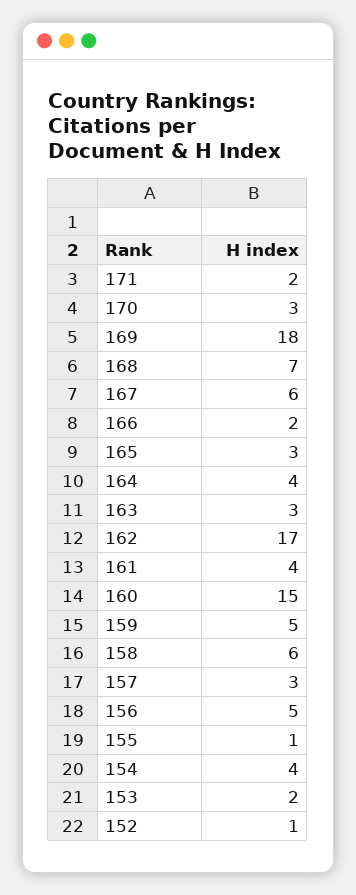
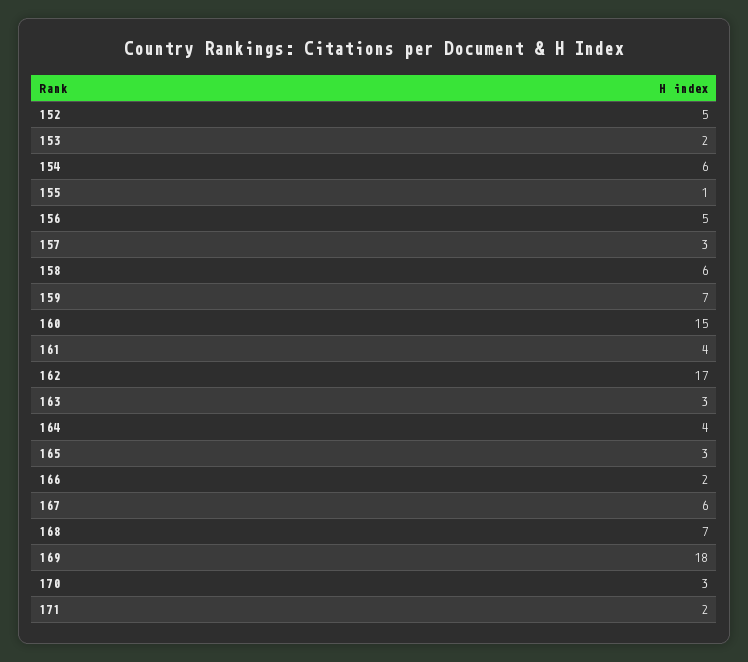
  {
    "171": 2,
    "170": 3,
    "169": 18,
    "168": 7,
    "167": 6,
    "166": 2,
    "165": 3,
    "164": 4,
    "163": 3,
    "162": 17,
    "161": 4,
    "160": 15,
-   "159": 5,
+   "159": 7,
    "158": 6,
    "157": 3,
    "156": 5,
    "155": 1,
-   "154": 4,
+   "154": 6,
    "153": 2,
-   "152": 1
+   "152": 5
  }

